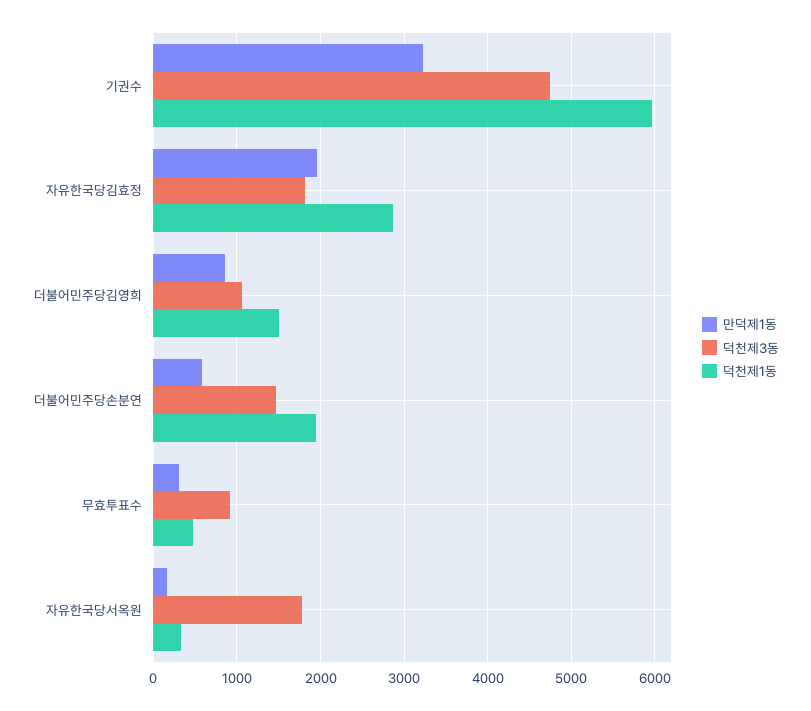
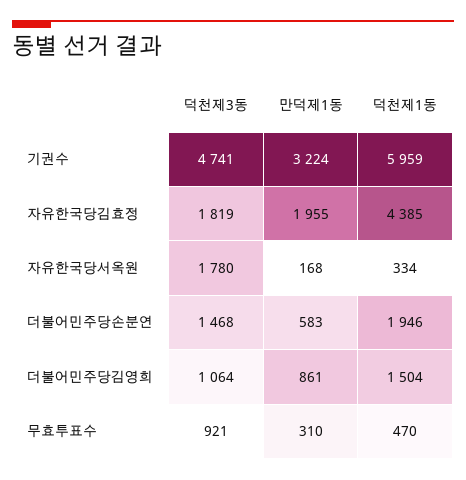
  {
    "만덕제1동": {
      "기권수": 3224,
      "자유한국당김효정": 1955,
      "더불어민주당김영희": 861,
      "더불어민주당손분연": 583,
      "무효투표수": 310,
      "자유한국당서옥원": 168
    },
    "덕천제3동": {
      "기권수": 4741,
      "자유한국당김효정": 1819,
      "더불어민주당김영희": 1064,
      "더불어민주당손분연": 1468,
      "무효투표수": 921,
      "자유한국당서옥원": 1780
    },
    "덕천제1동": {
      "기권수": 5959,
-     "자유한국당김효정": 2900,
+     "자유한국당김효정": 4385,
      "더불어민주당김영희": 1504,
      "더불어민주당손분연": 1946,
      "무효투표수": 470,
      "자유한국당서옥원": 334
    }
  }

